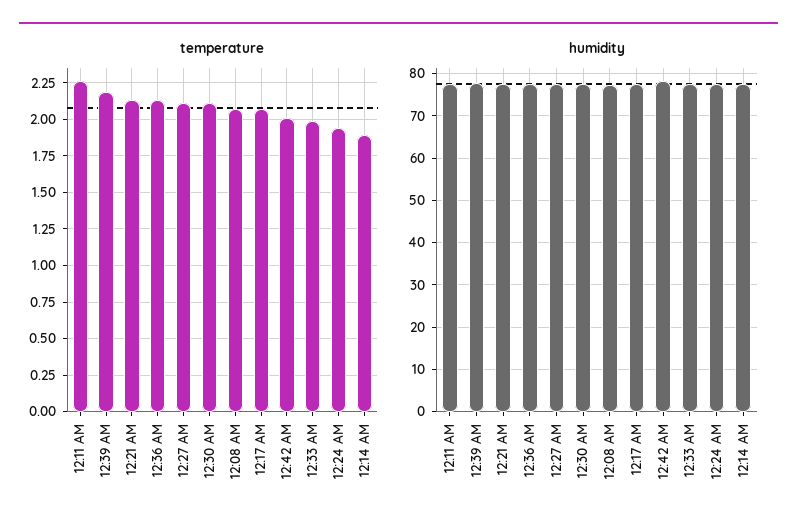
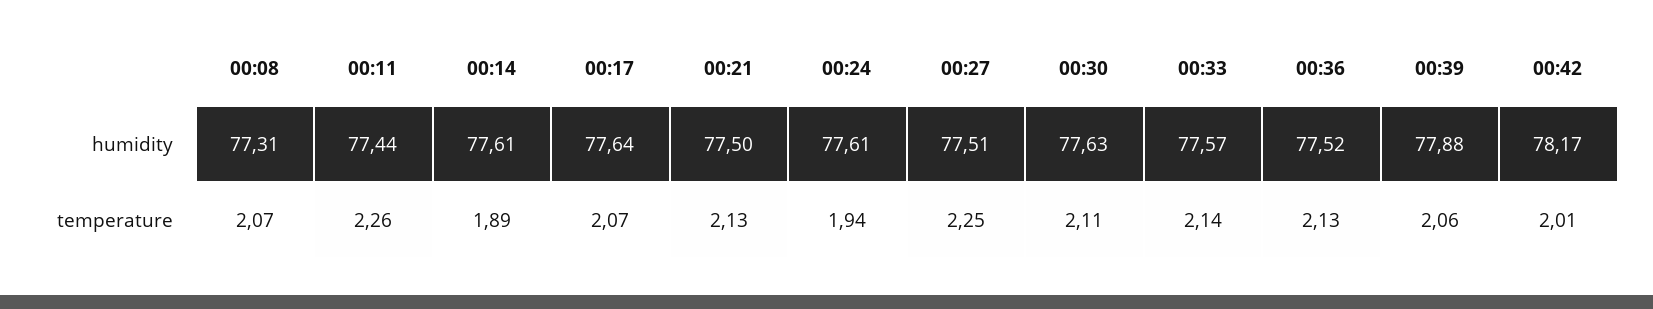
  {
    "temperature": {
      "12:11 AM": 2.26,
-     "12:39 AM": 2.2,
+     "12:39 AM": 2.06,
      "12:21 AM": 2.13,
      "12:36 AM": 2.13,
-     "12:27 AM": 2.1,
+     "12:27 AM": 2.25,
      "12:30 AM": 2.11,
      "12:08 AM": 2.07,
      "12:17 AM": 2.07,
      "12:42 AM": 2.01,
-     "12:33 AM": 2,
+     "12:33 AM": 2.14,
      "12:24 AM": 1.94,
      "12:14 AM": 1.89
    },
    "humidity": {
      "12:11 AM": 77.44,
      "12:39 AM": 77.88,
      "12:21 AM": 77.5,
      "12:36 AM": 77.52,
      "12:27 AM": 77.51,
      "12:30 AM": 77.63,
      "12:08 AM": 77.31,
      "12:17 AM": 77.64,
      "12:42 AM": 78.17,
      "12:33 AM": 77.57,
      "12:24 AM": 77.61,
      "12:14 AM": 77.61
    }
  }

